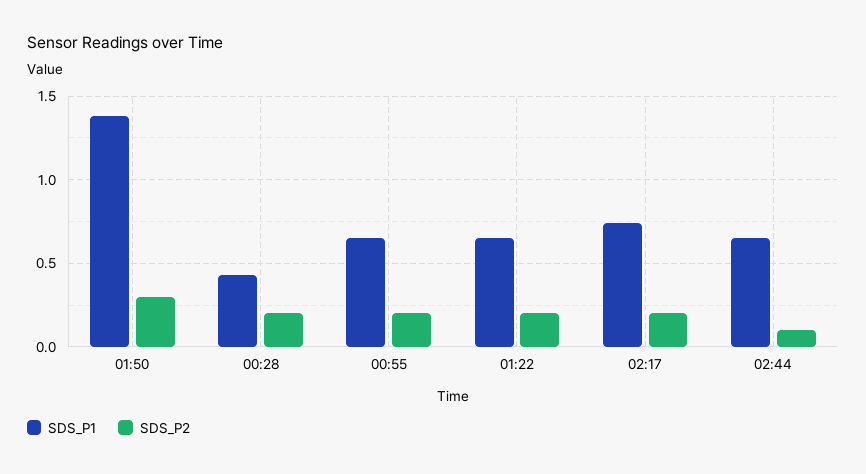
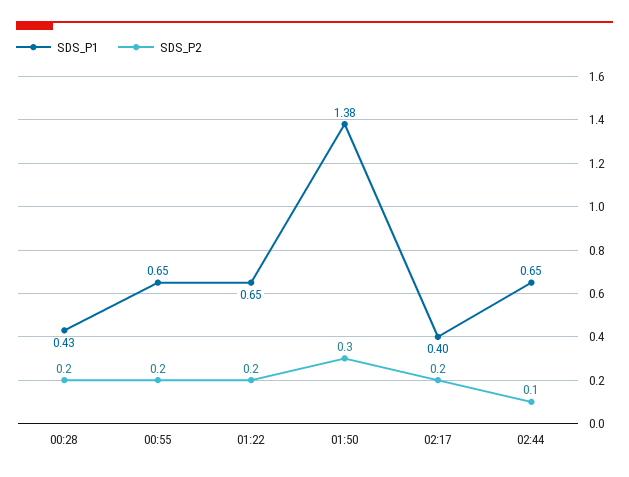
  {
    "SDS_P1": {
      "01:50": 1.38,
      "00:28": 0.43,
      "00:55": 0.65,
      "01:22": 0.65,
-     "02:17": 0.75,
+     "02:17": 0.4,
      "02:44": 0.65
    },
    "SDS_P2": {
      "01:50": 0.3,
      "00:28": 0.2,
      "00:55": 0.2,
      "01:22": 0.2,
      "02:17": 0.2,
      "02:44": 0.1
    }
  }

